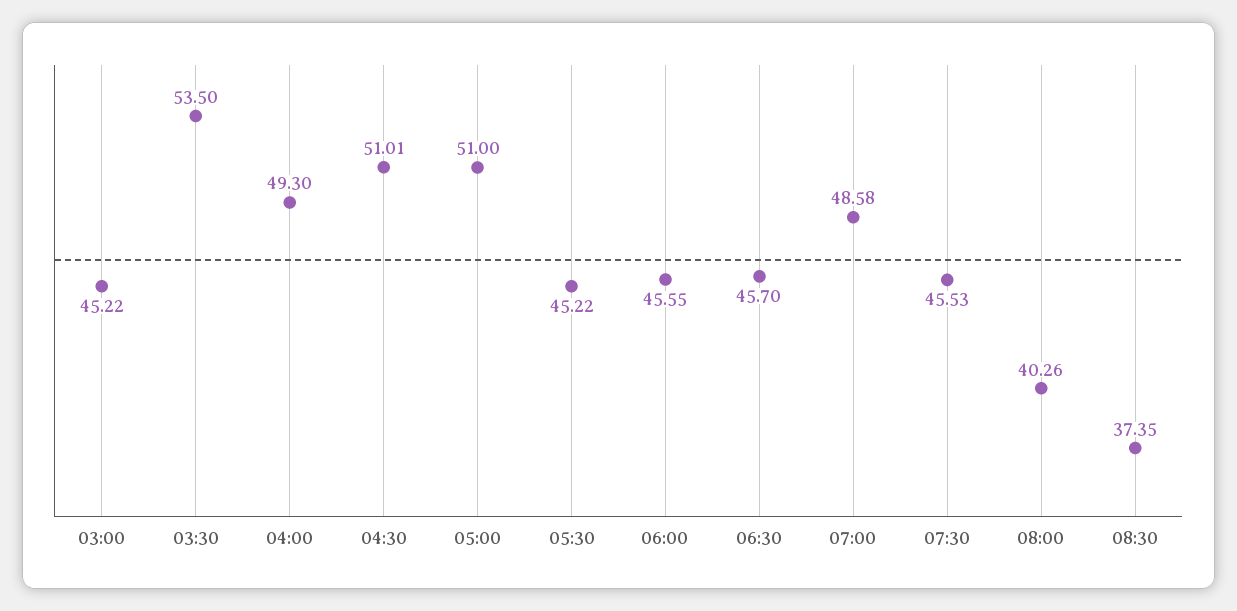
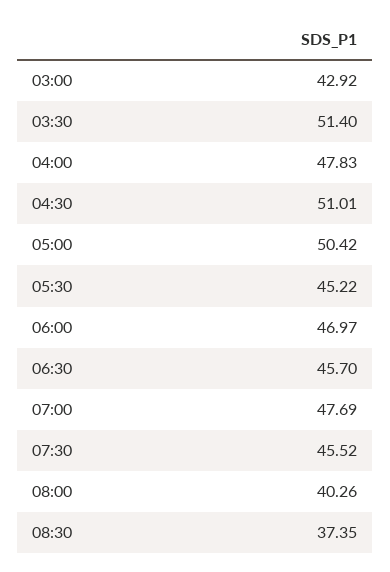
  {
-   "03:00": 45.22,
+   "03:00": 42.92,
-   "03:30": 53.5,
+   "03:30": 51.4,
-   "04:00": 49.3,
+   "04:00": 47.83,
    "04:30": 51.01,
-   "05:00": 51,
+   "05:00": 50.42,
    "05:30": 45.22,
-   "06:00": 45.55,
+   "06:00": 46.97,
    "06:30": 45.7,
-   "07:00": 48.58,
+   "07:00": 47.69,
-   "07:30": 45.53,
+   "07:30": 45.52,
    "08:00": 40.26,
    "08:30": 37.35
  }

